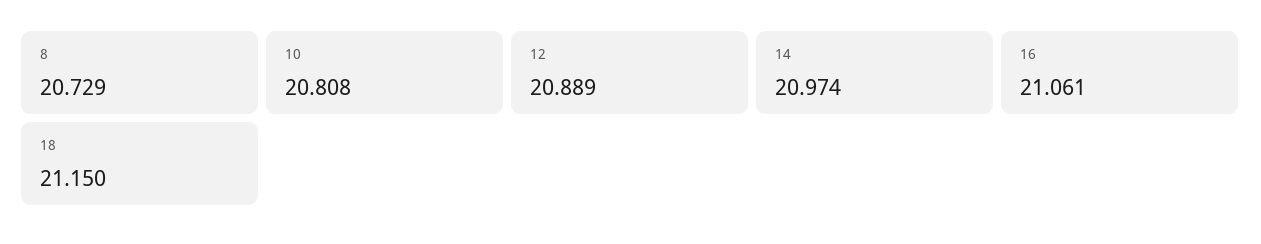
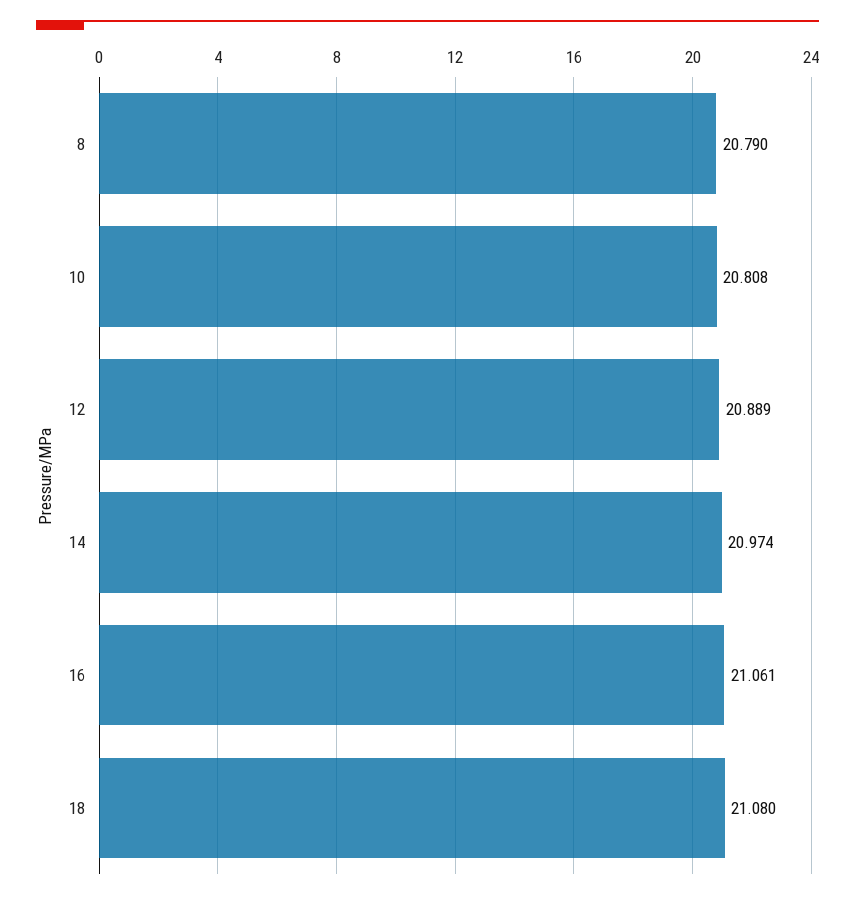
  {
-   "8": 20.729,
+   "8": 20.79,
    "10": 20.808,
    "12": 20.889,
    "14": 20.974,
    "16": 21.061,
-   "18": 21.15
+   "18": 21.08
  }

